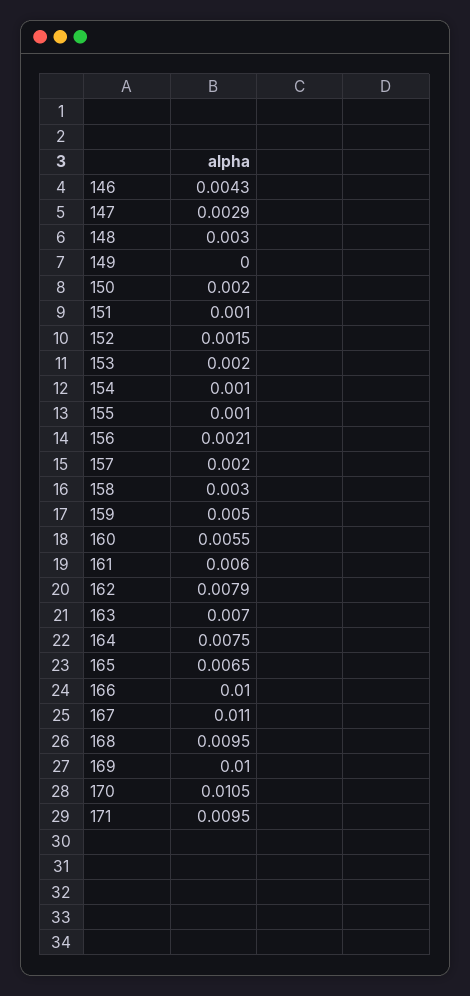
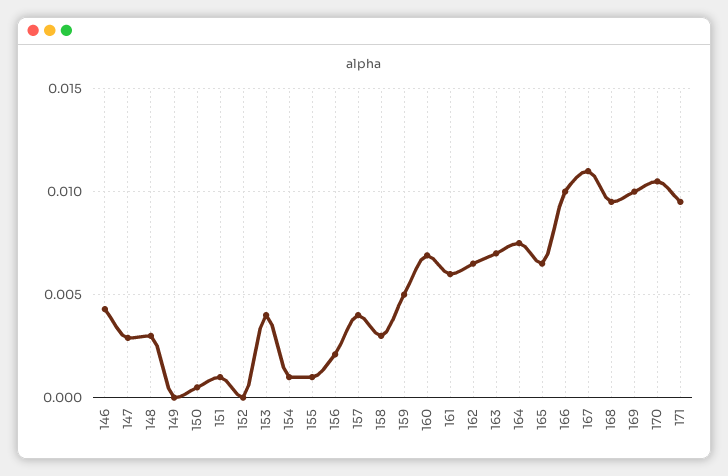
  {
    "146": 0.0043,
    "147": 0.0029,
    "148": 0.003,
    "149": 0,
-   "150": 0.002,
+   "150": 0.0005,
    "151": 0.001,
-   "152": 0.0015,
+   "152": 0,
-   "153": 0.002,
+   "153": 0.004,
    "154": 0.001,
    "155": 0.001,
    "156": 0.0021,
-   "157": 0.002,
+   "157": 0.004,
    "158": 0.003,
    "159": 0.005,
-   "160": 0.0055,
+   "160": 0.007,
    "161": 0.006,
-   "162": 0.0079,
+   "162": 0.0065,
    "163": 0.007,
    "164": 0.0075,
    "165": 0.0065,
    "166": 0.01,
    "167": 0.011,
    "168": 0.0095,
    "169": 0.01,
    "170": 0.0105,
    "171": 0.0095
  }

